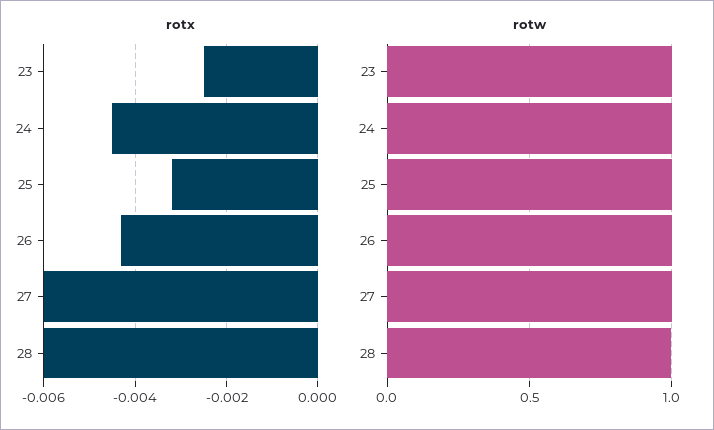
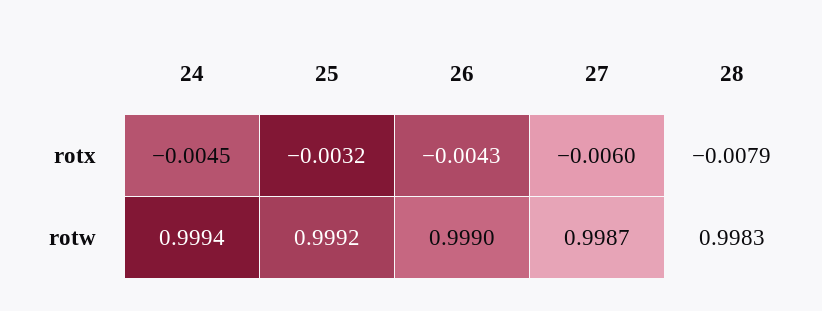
  {
    "rotx": {
-     "23": -0.0025,
      "24": -0.0045,
      "25": -0.0032,
      "26": -0.0043,
      "27": -0.006,
-     "28": -0.006
+     "28": -0.0079
    },
    "rotw": {
-     "23": 1,
      "24": 0.9994,
      "25": 0.9992,
      "26": 0.999,
      "27": 0.9987,
      "28": 0.9983
    }
  }

